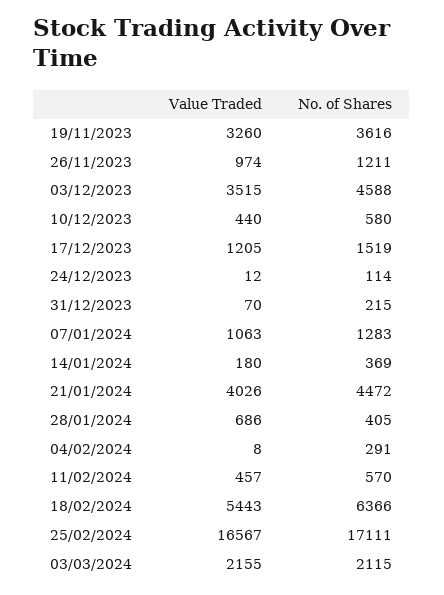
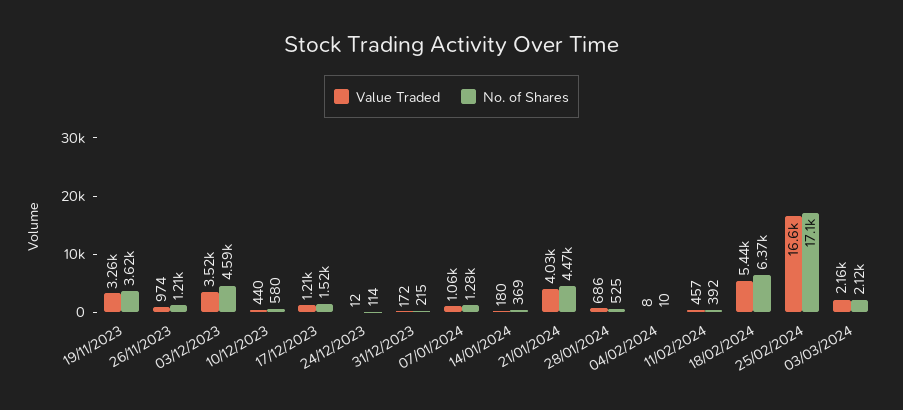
  {
    "Value Traded": {
      "19/11/2023": 3260,
      "26/11/2023": 974,
      "03/12/2023": 3515,
      "10/12/2023": 440,
      "17/12/2023": 1205,
      "24/12/2023": 12,
-     "31/12/2023": 70,
+     "31/12/2023": 172,
      "07/01/2024": 1063,
      "14/01/2024": 180,
      "21/01/2024": 4026,
      "28/01/2024": 686,
      "04/02/2024": 8,
      "11/02/2024": 457,
      "18/02/2024": 5443,
      "25/02/2024": 16567,
      "03/03/2024": 2155
    },
    "No. of Shares": {
      "19/11/2023": 3616,
      "26/11/2023": 1211,
      "03/12/2023": 4588,
      "10/12/2023": 580,
      "17/12/2023": 1519,
      "24/12/2023": 114,
      "31/12/2023": 215,
      "07/01/2024": 1283,
      "14/01/2024": 369,
      "21/01/2024": 4472,
-     "28/01/2024": 405,
+     "28/01/2024": 525,
-     "04/02/2024": 291,
+     "04/02/2024": 10,
-     "11/02/2024": 570,
+     "11/02/2024": 392,
      "18/02/2024": 6366,
      "25/02/2024": 17111,
      "03/03/2024": 2115
    }
  }

